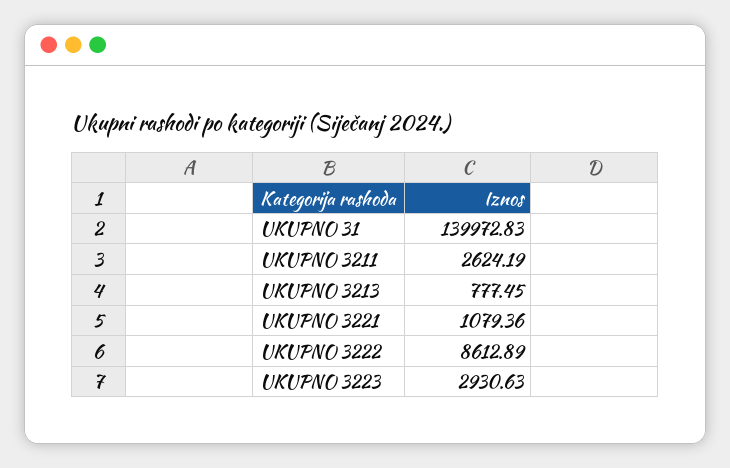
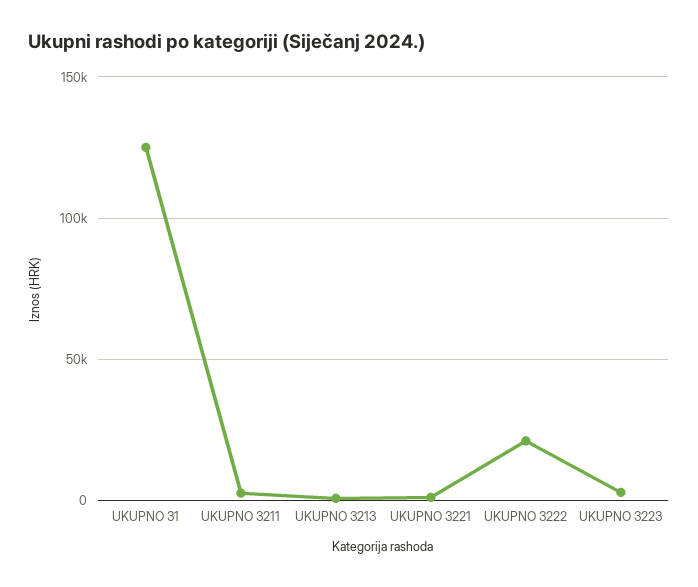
  {
-   "UKUPNO 31": 139972.83,
+   "UKUPNO 31": 125000,
    "UKUPNO 3211": 2624.19,
    "UKUPNO 3213": 777.45,
    "UKUPNO 3221": 1079.36,
-   "UKUPNO 3222": 8612.89,
+   "UKUPNO 3222": 20000,
    "UKUPNO 3223": 2930.63
  }

